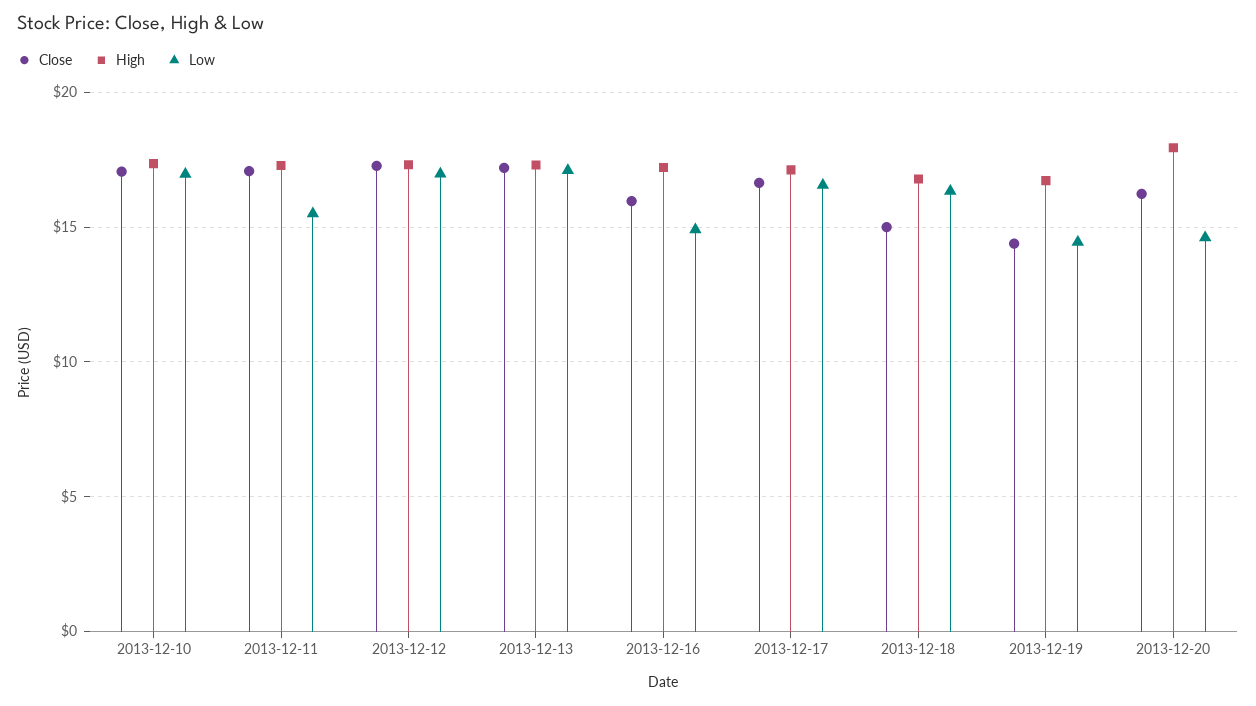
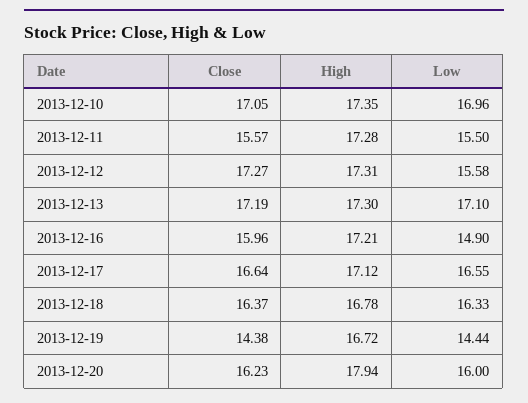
  {
    "Close": {
      "2013-12-10": 17.05,
-     "2013-12-11": 17,
+     "2013-12-11": 15.57,
      "2013-12-12": 17.27,
      "2013-12-13": 17.19,
      "2013-12-16": 15.96,
      "2013-12-17": 16.64,
-     "2013-12-18": 15,
+     "2013-12-18": 16.37,
      "2013-12-19": 14.38,
      "2013-12-20": 16.23
    },
    "High": {
      "2013-12-10": 17.35,
      "2013-12-11": 17.28,
      "2013-12-12": 17.31,
      "2013-12-13": 17.3,
      "2013-12-16": 17.21,
      "2013-12-17": 17.12,
      "2013-12-18": 16.78,
      "2013-12-19": 16.72,
      "2013-12-20": 17.94
    },
    "Low": {
      "2013-12-10": 16.96,
      "2013-12-11": 15.5,
-     "2013-12-12": 17,
+     "2013-12-12": 15.58,
      "2013-12-13": 17.1,
      "2013-12-16": 14.9,
      "2013-12-17": 16.55,
      "2013-12-18": 16.33,
      "2013-12-19": 14.44,
-     "2013-12-20": 14.5
+     "2013-12-20": 16
    }
  }

